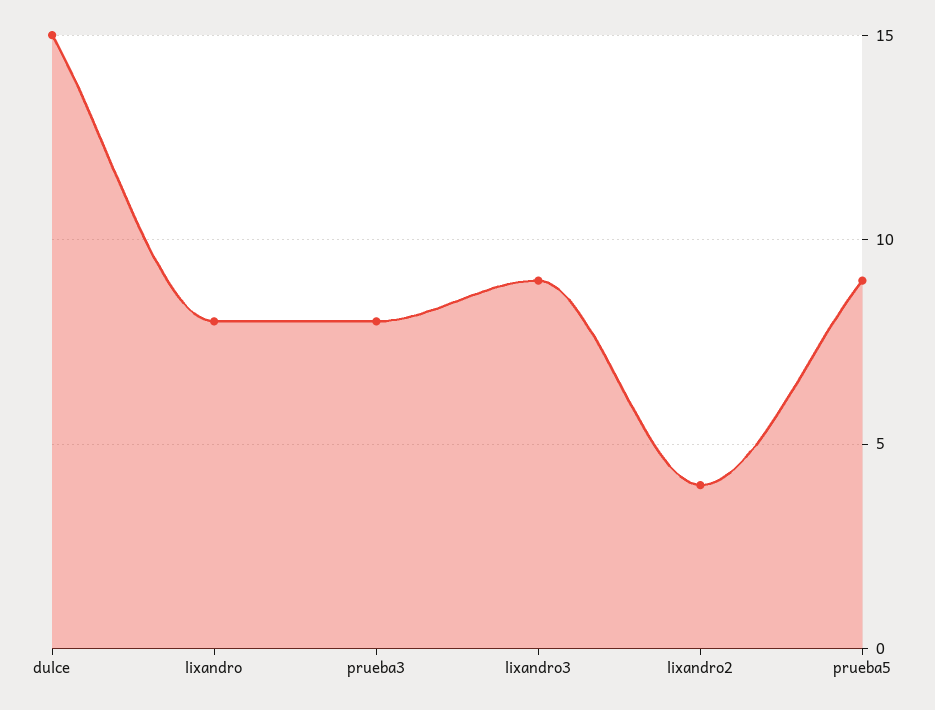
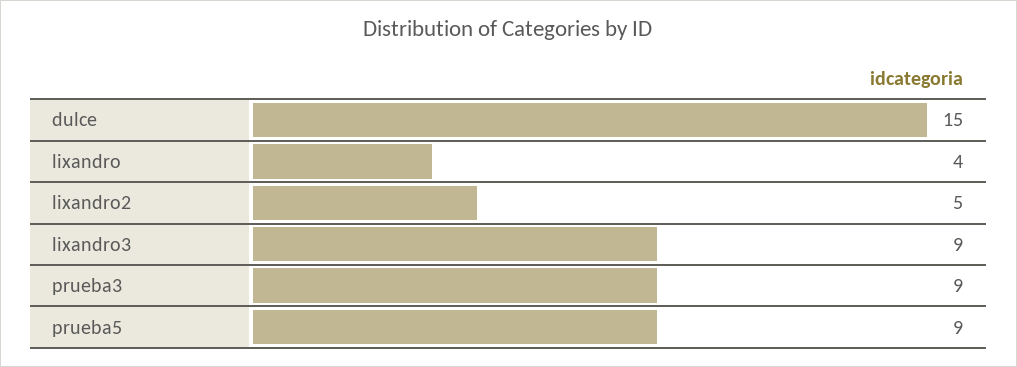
  {
    "dulce": 15,
-   "lixandro": 8,
+   "lixandro": 4,
-   "prueba3": 8,
+   "prueba3": 9,
    "lixandro3": 9,
-   "lixandro2": 4,
+   "lixandro2": 5,
    "prueba5": 9
  }

